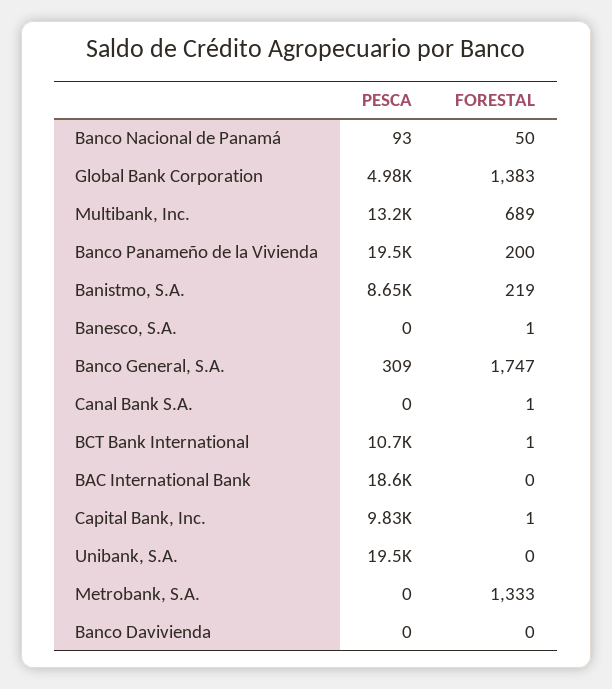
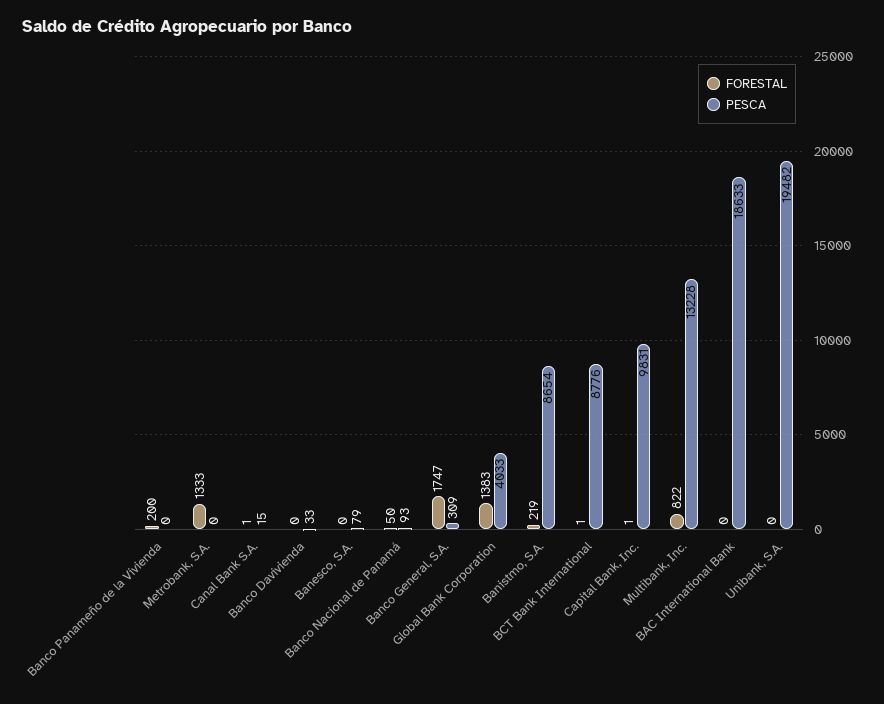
  {
    "PESCA": {
      "Banco Nacional de Panamá": 93,
-     "Global Bank Corporation": 4980,
+     "Global Bank Corporation": 4033,
      "Multibank, Inc.": 13228,
-     "Banco Panameño de la Vivienda": 19500,
+     "Banco Panameño de la Vivienda": 0,
      "Banistmo, S.A.": 8654,
-     "Banesco, S.A.": 0,
+     "Banesco, S.A.": 79,
      "Banco General, S.A.": 309,
-     "Canal Bank S.A.": 0,
+     "Canal Bank S.A.": 15,
-     "BCT Bank International": 10700,
+     "BCT Bank International": 8776,
      "BAC International Bank": 18633,
      "Capital Bank, Inc.": 9831,
      "Unibank, S.A.": 19482,
      "Metrobank, S.A.": 0,
-     "Banco Davivienda": 0
+     "Banco Davivienda": 33
    },
    "FORESTAL": {
      "Banco Nacional de Panamá": 50,
      "Global Bank Corporation": 1383,
-     "Multibank, Inc.": 689,
+     "Multibank, Inc.": 822,
      "Banco Panameño de la Vivienda": 200,
      "Banistmo, S.A.": 219,
-     "Banesco, S.A.": 1,
+     "Banesco, S.A.": 0,
      "Banco General, S.A.": 1747,
      "Canal Bank S.A.": 1,
      "BCT Bank International": 1,
      "BAC International Bank": 0,
      "Capital Bank, Inc.": 1,
      "Unibank, S.A.": 0,
      "Metrobank, S.A.": 1333,
      "Banco Davivienda": 0
    }
  }

